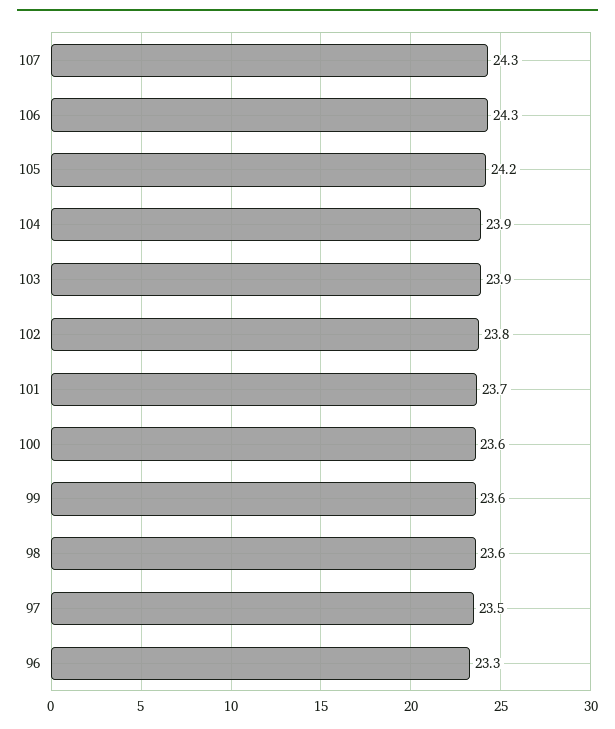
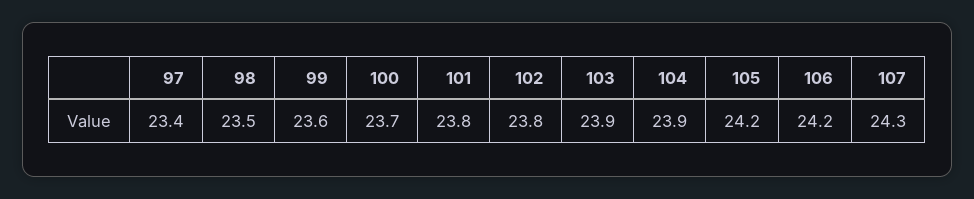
  {
    "107": 24.3,
-   "106": 24.3,
+   "106": 24.2,
    "105": 24.2,
    "104": 23.9,
    "103": 23.9,
    "102": 23.8,
-   "101": 23.7,
+   "101": 23.8,
-   "100": 23.6,
+   "100": 23.7,
    "99": 23.6,
-   "98": 23.6,
+   "98": 23.5,
-   "97": 23.5,
+   "97": 23.4
-   "96": 23.3
  }

